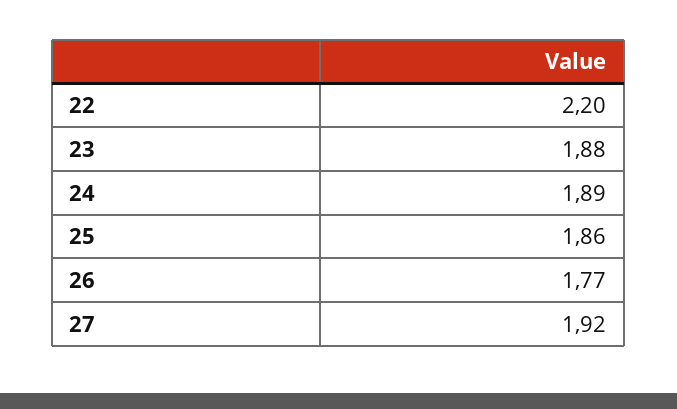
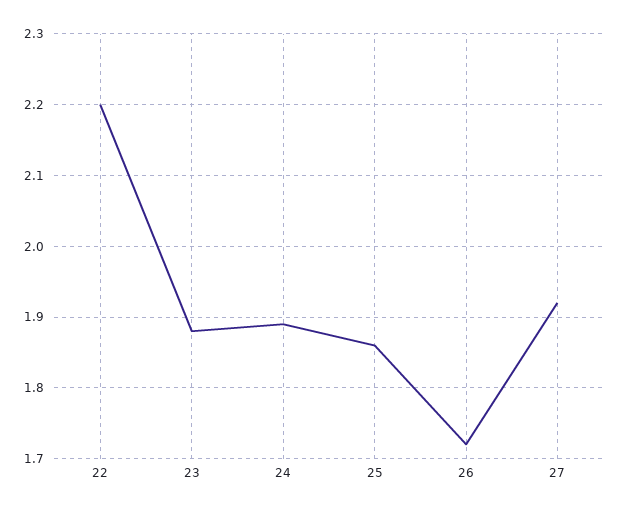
  {
    "22": 2.2,
    "23": 1.88,
    "24": 1.89,
    "25": 1.86,
-   "26": 1.77,
+   "26": 1.72,
    "27": 1.92
  }

